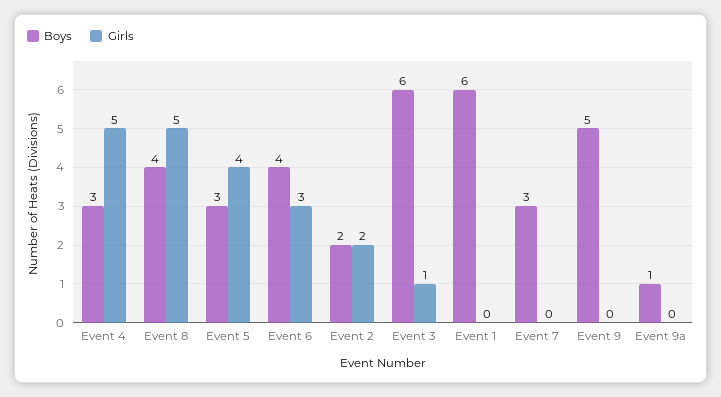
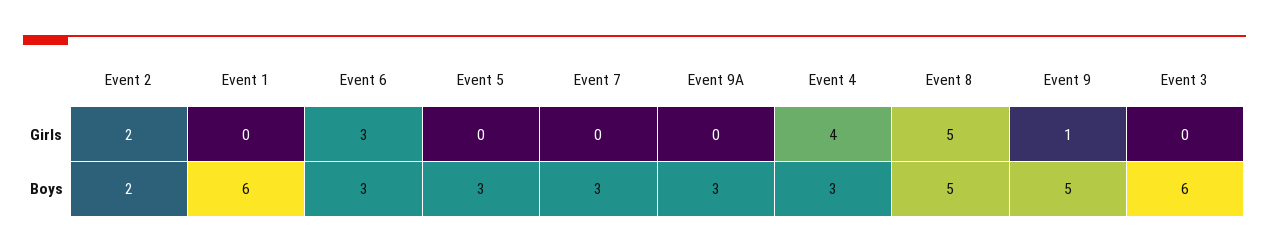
  {
    "Boys": {
      "Event 4": 3,
-     "Event 8": 4,
+     "Event 8": 5,
      "Event 5": 3,
-     "Event 6": 4,
+     "Event 6": 3,
      "Event 2": 2,
      "Event 3": 6,
      "Event 1": 6,
      "Event 7": 3,
      "Event 9": 5,
-     "Event 9a": 1
+     "Event 9a": 3
    },
    "Girls": {
-     "Event 4": 5,
+     "Event 4": 4,
      "Event 8": 5,
-     "Event 5": 4,
+     "Event 5": 0,
      "Event 6": 3,
      "Event 2": 2,
-     "Event 3": 1,
+     "Event 3": 0,
      "Event 1": 0,
      "Event 7": 0,
-     "Event 9": 0,
+     "Event 9": 1,
      "Event 9a": 0
    }
  }

